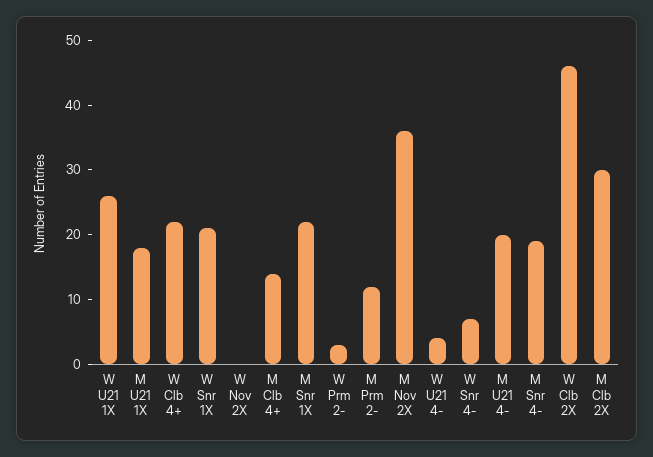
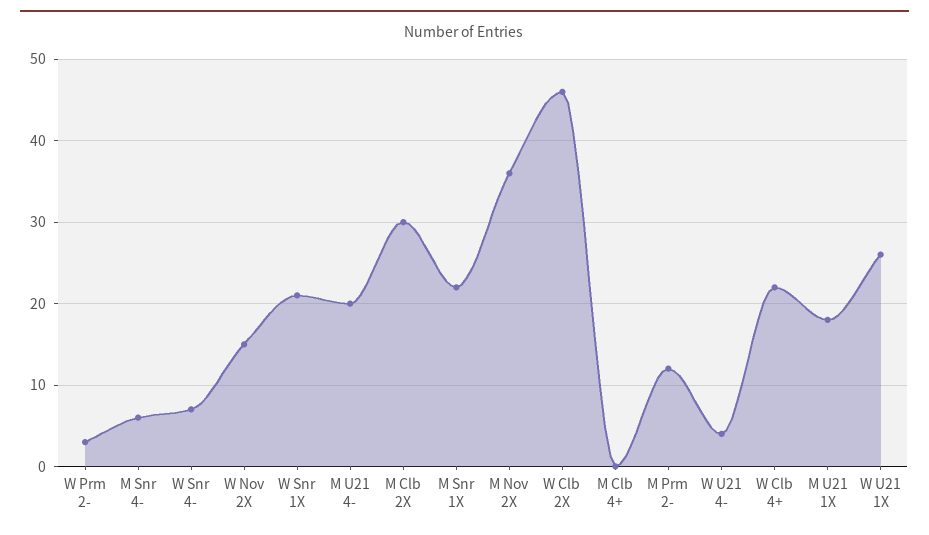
  {
    "W U21 1X": 26,
    "M U21 1X": 18,
    "W Clb 4+": 22,
    "W Snr 1X": 21,
-   "W Nov 2X": 0,
+   "W Nov 2X": 15,
-   "M Clb 4+": 15,
+   "M Clb 4+": 0,
    "M Snr 1X": 22,
    "W Prm 2-": 3,
    "M Prm 2-": 12,
    "M Nov 2X": 36,
    "W U21 4-": 4,
    "W Snr 4-": 7,
    "M U21 4-": 20,
-   "M Snr 4-": 20,
+   "M Snr 4-": 6,
    "W Clb 2X": 46,
    "M Clb 2X": 30
  }

